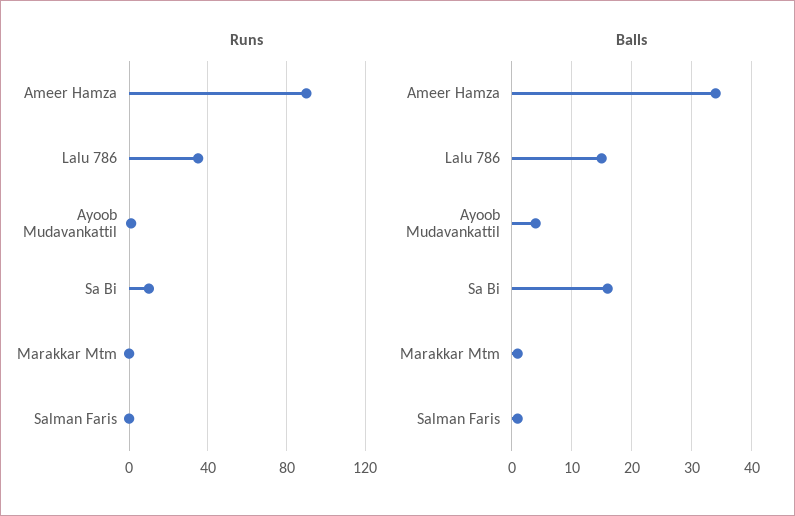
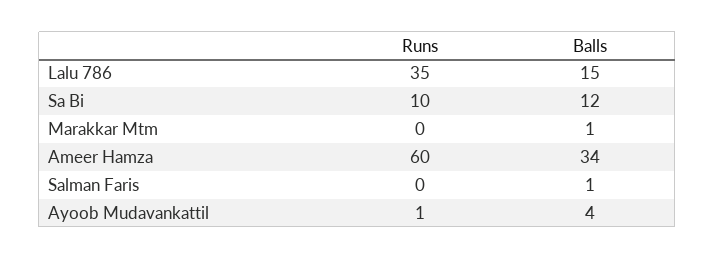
  {
    "Runs": {
-     "Ameer Hamza": 90,
+     "Ameer Hamza": 60,
      "Lalu 786": 35,
      "Ayoob Mudavankattil": 1,
      "Sa Bi": 10,
      "Marakkar Mtm": 0,
      "Salman Faris": 0
    },
    "Balls": {
      "Ameer Hamza": 34,
      "Lalu 786": 15,
      "Ayoob Mudavankattil": 4,
-     "Sa Bi": 16,
+     "Sa Bi": 12,
      "Marakkar Mtm": 1,
      "Salman Faris": 1
    }
  }

